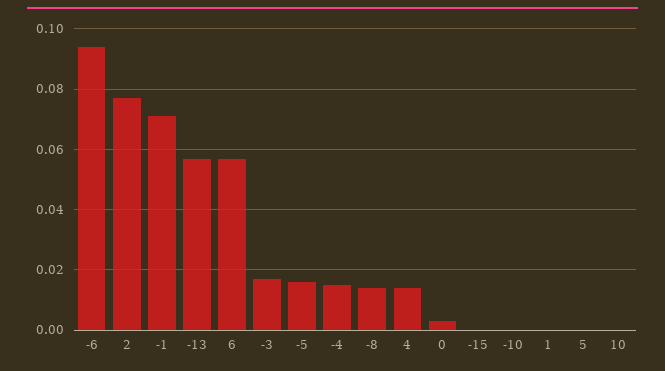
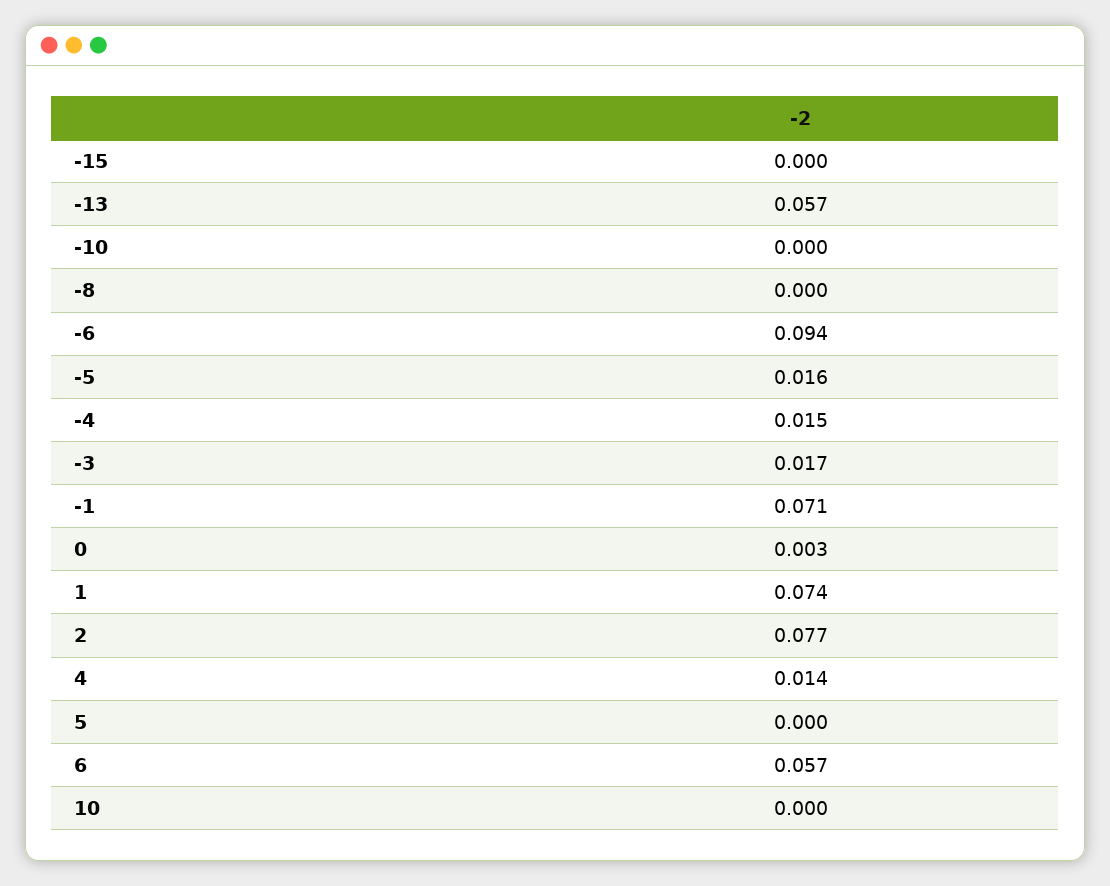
  {
    "-6": 0.094,
    "2": 0.077,
    "-1": 0.071,
    "-13": 0.057,
    "6": 0.057,
    "-3": 0.017,
    "-5": 0.016,
    "-4": 0.015,
-   "-8": 0.015,
+   "-8": 0,
    "4": 0.014,
    "0": 0.003,
    "-15": 0,
    "-10": 0,
-   "1": 0,
+   "1": 0.074,
    "5": 0,
    "10": 0
  }

